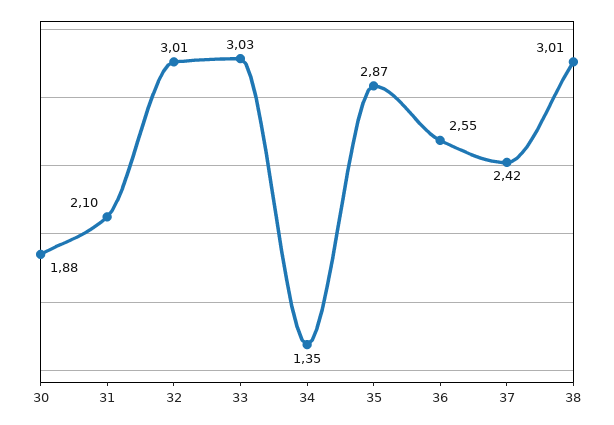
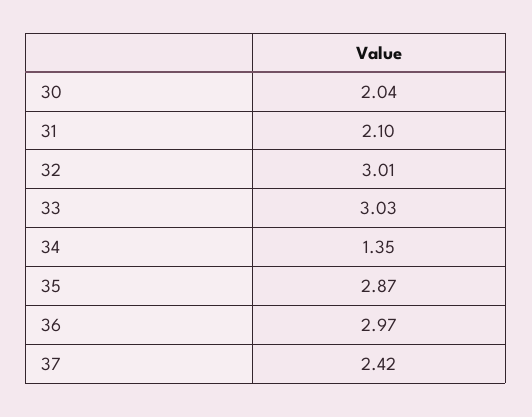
  {
-   "30": 1.88,
+   "30": 2.04,
    "31": 2.1,
    "32": 3.01,
    "33": 3.03,
    "34": 1.35,
    "35": 2.87,
-   "36": 2.55,
+   "36": 2.97,
-   "37": 2.42,
+   "37": 2.42
-   "38": 3.01
  }

